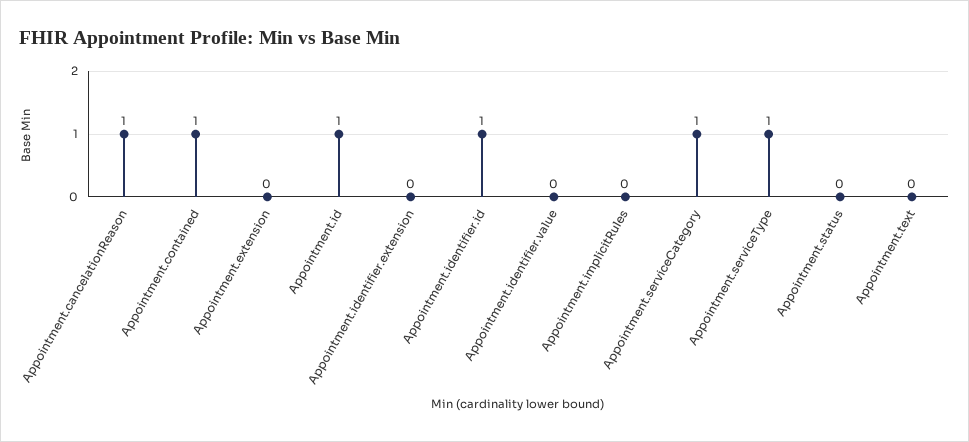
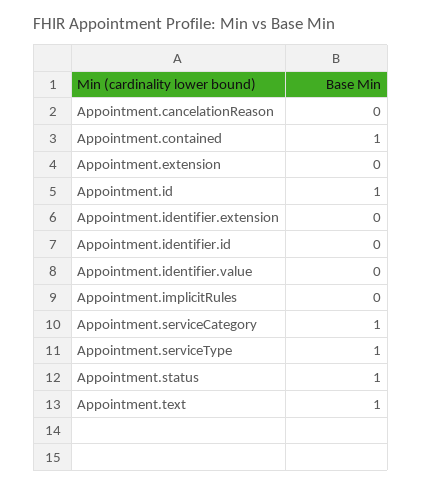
  {
-   "Appointment.cancelationReason": 1,
+   "Appointment.cancelationReason": 0,
    "Appointment.contained": 1,
    "Appointment.extension": 0,
    "Appointment.id": 1,
    "Appointment.identifier.extension": 0,
-   "Appointment.identifier.id": 1,
+   "Appointment.identifier.id": 0,
    "Appointment.identifier.value": 0,
    "Appointment.implicitRules": 0,
    "Appointment.serviceCategory": 1,
    "Appointment.serviceType": 1,
-   "Appointment.status": 0,
+   "Appointment.status": 1,
-   "Appointment.text": 0
+   "Appointment.text": 1
  }

